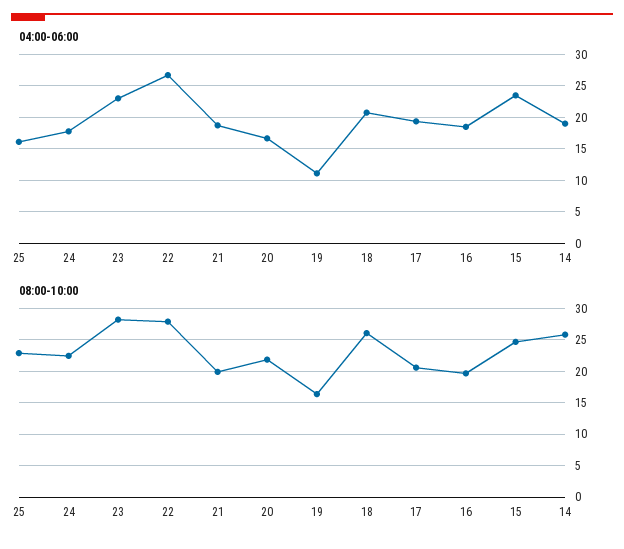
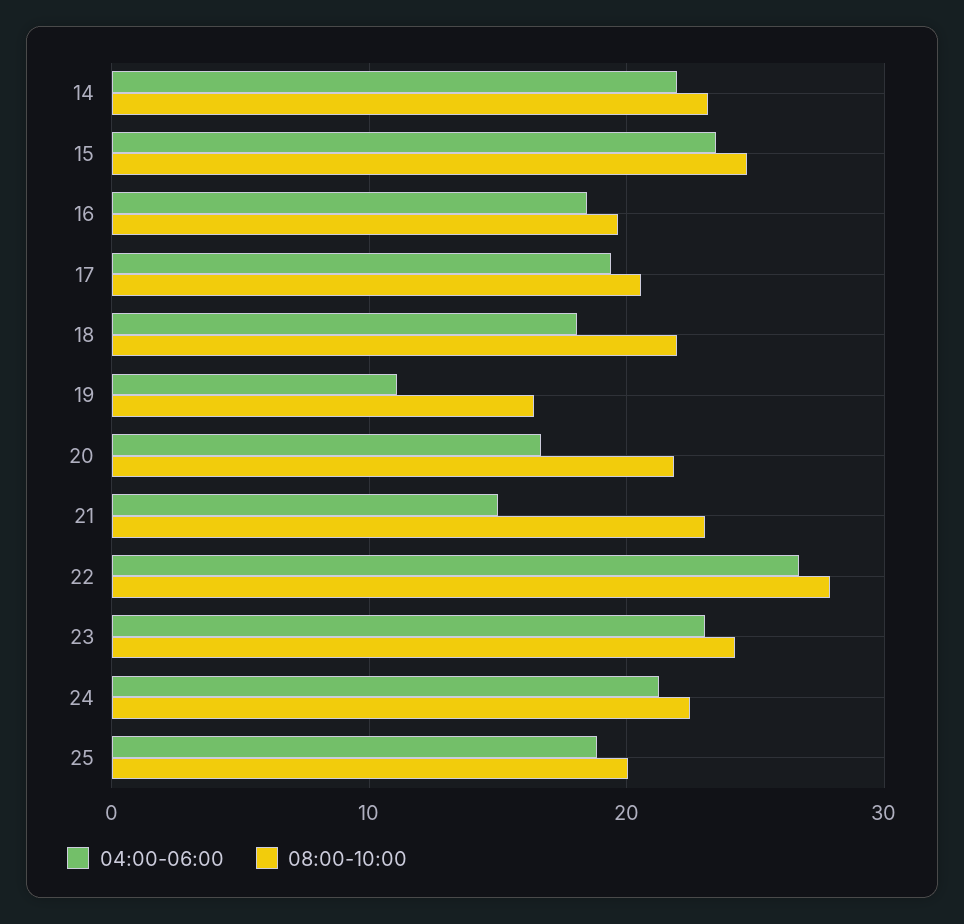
  {
    "04:00-06:00": {
-     "25": 16,
+     "25": 19,
-     "24": 18,
+     "24": 21,
      "23": 23,
      "22": 27,
-     "21": 19,
+     "21": 15,
      "20": 17,
      "19": 11,
-     "18": 21,
+     "18": 18,
      "17": 19,
      "16": 18,
      "15": 23,
-     "14": 19
+     "14": 22
    },
    "08:00-10:00": {
-     "25": 23,
+     "25": 20,
      "24": 22,
-     "23": 28,
+     "23": 24,
      "22": 28,
-     "21": 20,
+     "21": 23,
      "20": 22,
      "19": 16,
-     "18": 26,
+     "18": 22,
      "17": 21,
      "16": 20,
      "15": 25,
-     "14": 26
+     "14": 23
    }
  }

